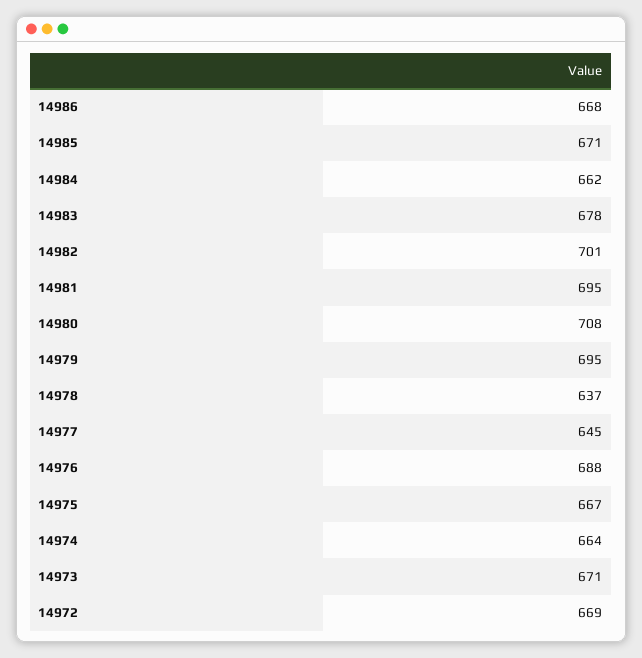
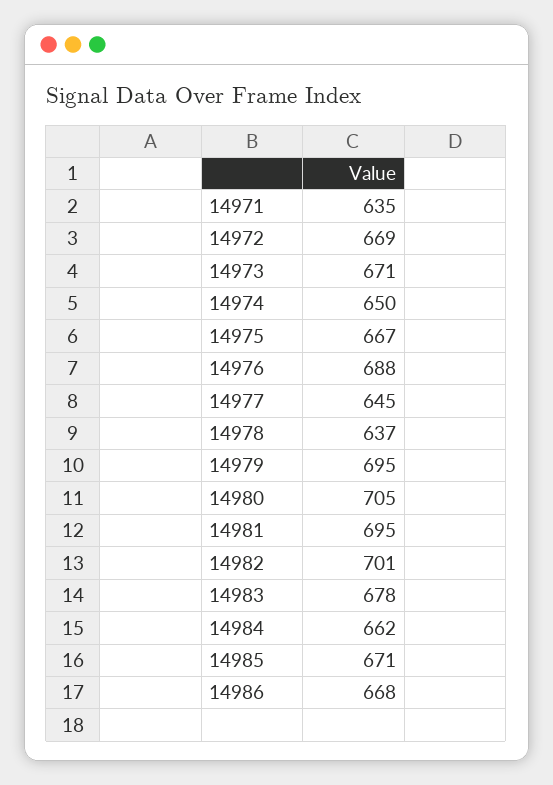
  {
    "14986": 668,
    "14985": 671,
    "14984": 662,
    "14983": 678,
    "14982": 701,
    "14981": 695,
-   "14980": 708,
+   "14980": 705,
    "14979": 695,
    "14978": 637,
    "14977": 645,
    "14976": 688,
    "14975": 667,
-   "14974": 664,
+   "14974": 650,
    "14973": 671,
-   "14972": 669
+   "14972": 669,
+   "14971": 635
  }

